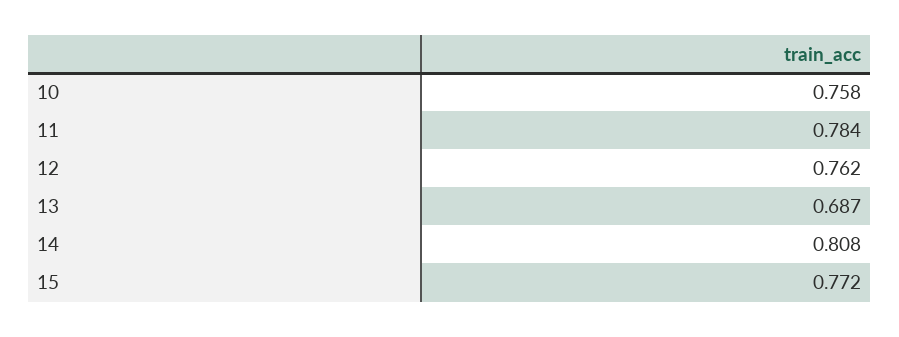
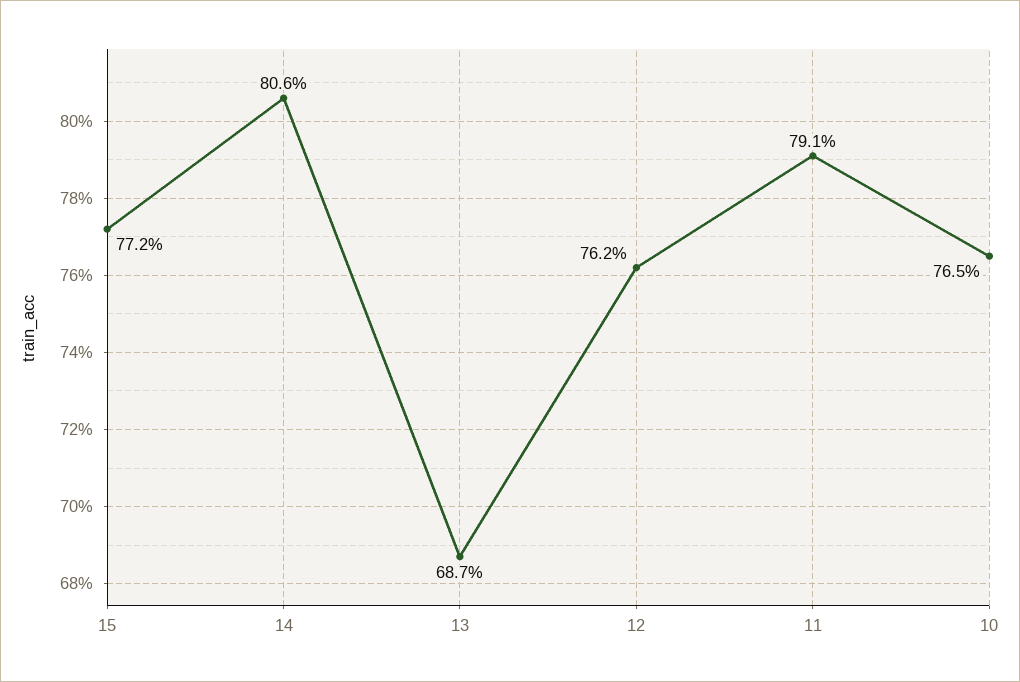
  {
-   "10": 0.758,
+   "10": 0.765,
-   "11": 0.784,
+   "11": 0.791,
    "12": 0.762,
    "13": 0.687,
-   "14": 0.808,
+   "14": 0.806,
    "15": 0.772
  }

